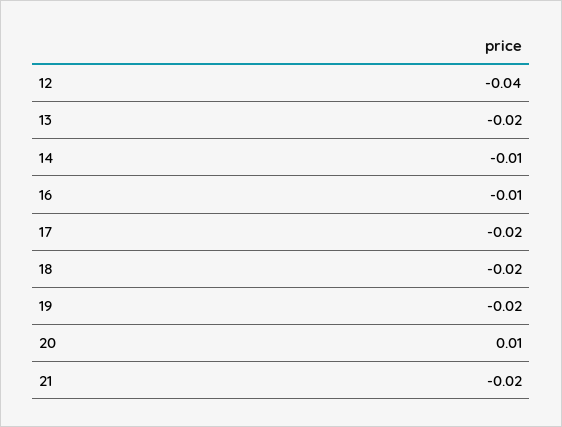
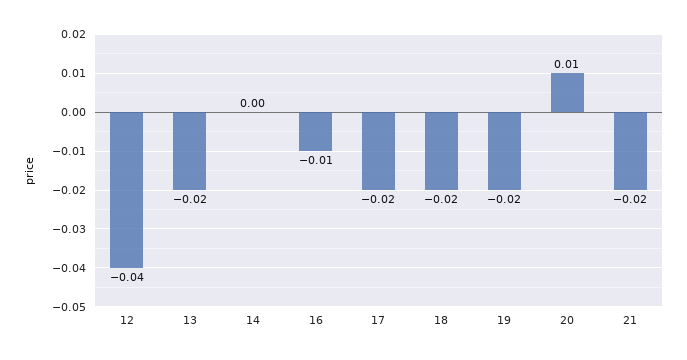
  {
    "12": -0.04,
    "13": -0.02,
-   "14": -0.01,
+   "14": 0,
    "16": -0.01,
    "17": -0.02,
    "18": -0.02,
    "19": -0.02,
    "20": 0.01,
    "21": -0.02
  }

